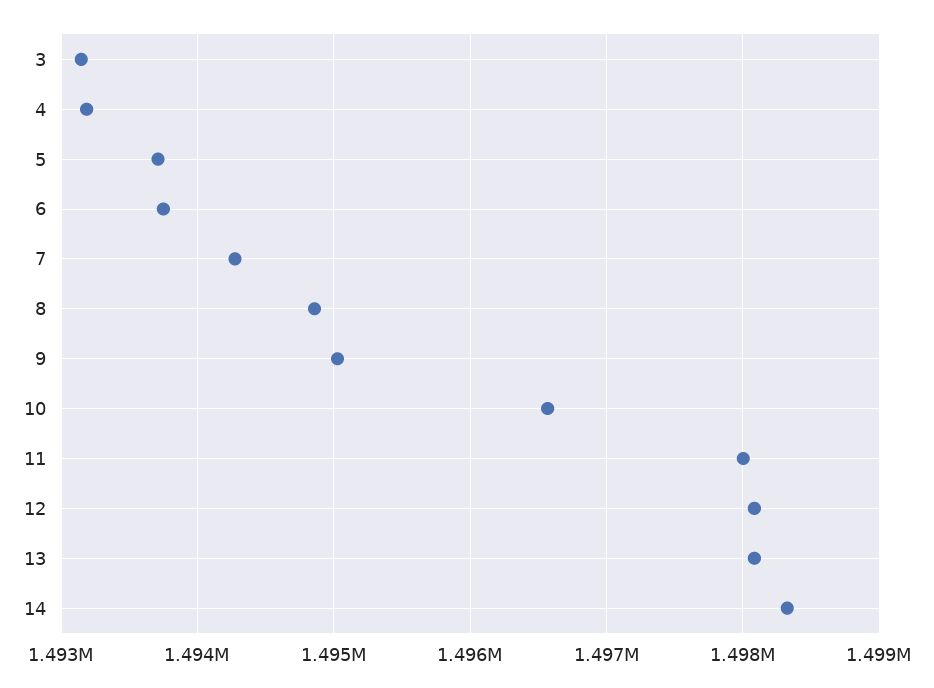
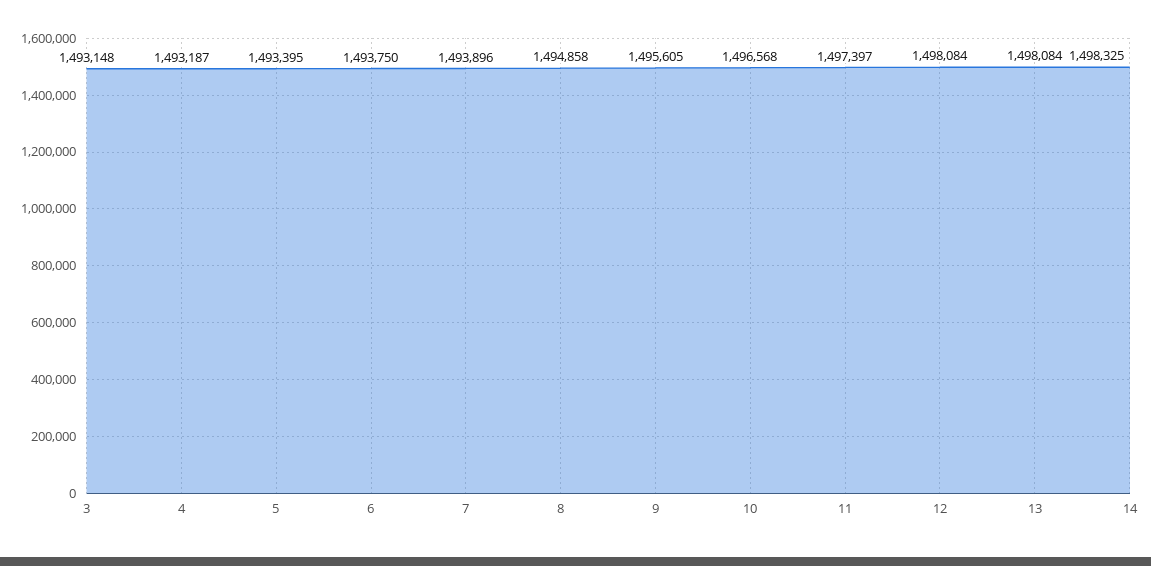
  {
    "3": 1493148,
    "4": 1493187,
-   "5": 1493700,
+   "5": 1493395,
    "6": 1493750,
-   "7": 1494300,
+   "7": 1493896,
    "8": 1494858,
-   "9": 1495000,
+   "9": 1495605,
    "10": 1496568,
-   "11": 1498000,
+   "11": 1497397,
    "12": 1498084,
    "13": 1498084,
    "14": 1498325
  }

